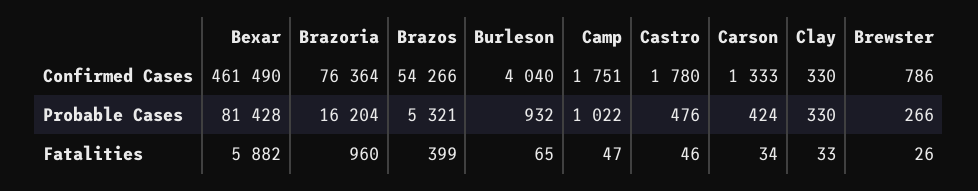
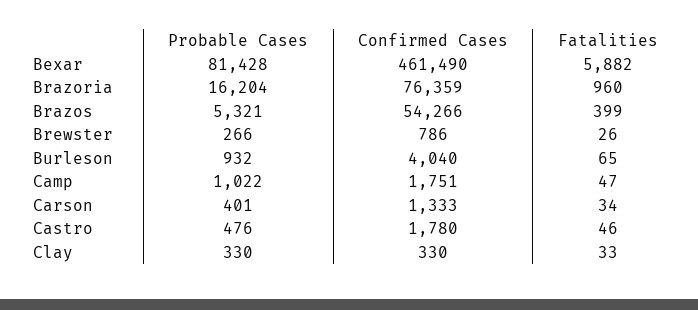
  {
    "Bexar": {
      "Confirmed Cases": 461490,
      "Probable Cases": 81428,
      "Fatalities": 5882
    },
    "Brazoria": {
-     "Confirmed Cases": 76364,
+     "Confirmed Cases": 76359,
      "Probable Cases": 16204,
      "Fatalities": 960
    },
    "Brazos": {
      "Confirmed Cases": 54266,
      "Probable Cases": 5321,
      "Fatalities": 399
    },
    "Burleson": {
      "Confirmed Cases": 4040,
      "Probable Cases": 932,
      "Fatalities": 65
    },
    "Camp": {
      "Confirmed Cases": 1751,
      "Probable Cases": 1022,
      "Fatalities": 47
    },
    "Castro": {
      "Confirmed Cases": 1780,
      "Probable Cases": 476,
      "Fatalities": 46
    },
    "Carson": {
      "Confirmed Cases": 1333,
-     "Probable Cases": 424,
+     "Probable Cases": 401,
      "Fatalities": 34
    },
    "Clay": {
      "Confirmed Cases": 330,
      "Probable Cases": 330,
      "Fatalities": 33
    },
    "Brewster": {
      "Confirmed Cases": 786,
      "Probable Cases": 266,
      "Fatalities": 26
    }
  }

